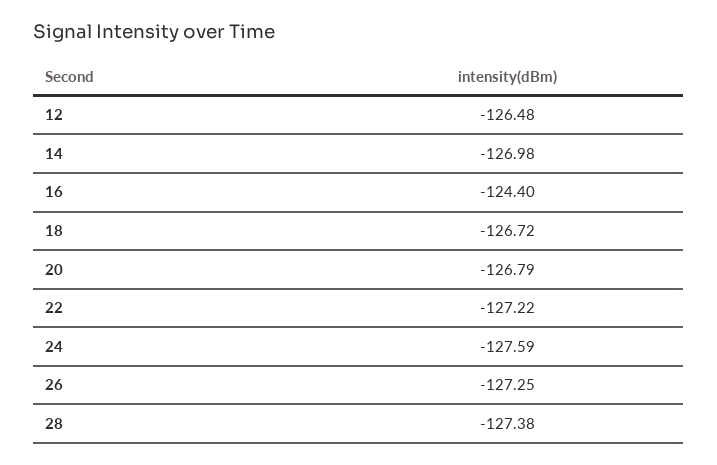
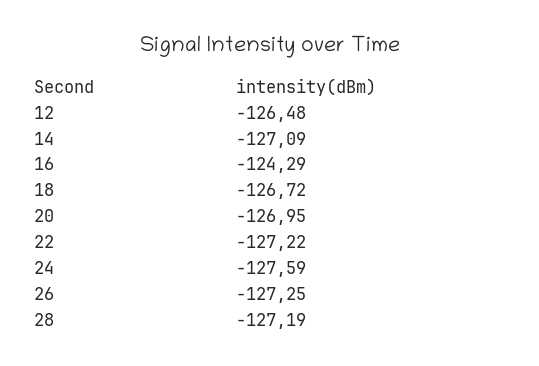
  {
    "12": -126.48,
-   "14": -126.98,
+   "14": -127.09,
-   "16": -124.4,
+   "16": -124.29,
    "18": -126.72,
-   "20": -126.79,
+   "20": -126.95,
    "22": -127.22,
    "24": -127.59,
    "26": -127.25,
-   "28": -127.38
+   "28": -127.19
  }

